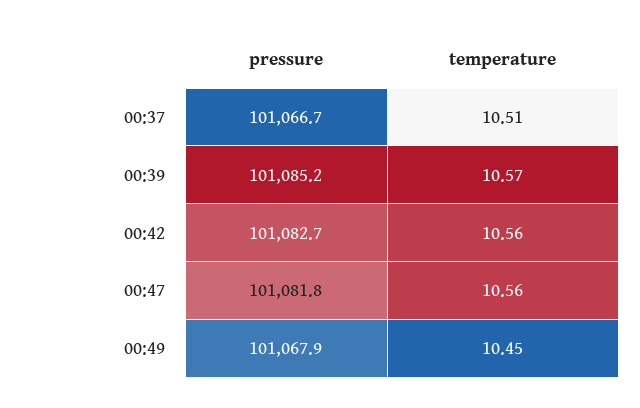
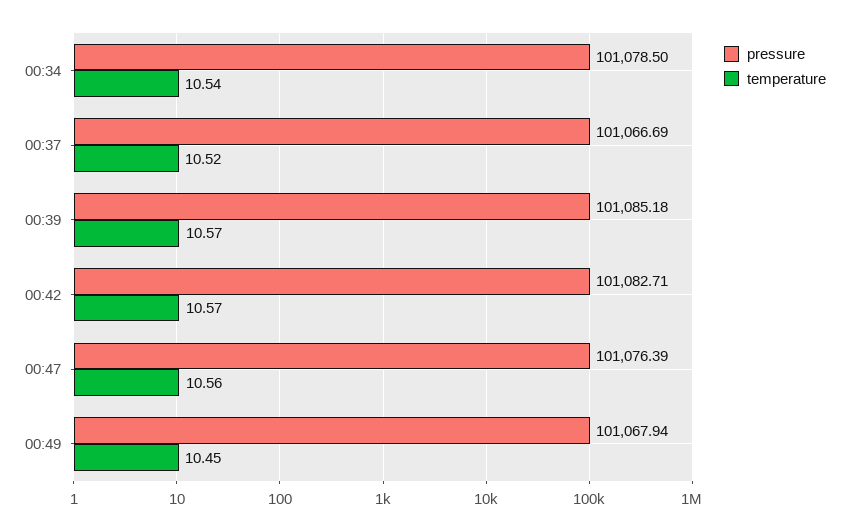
  {
    "pressure": {
      "00:37": 101066.69,
      "00:39": 101085.18,
      "00:42": 101082.71,
-     "00:47": 101081.8,
+     "00:47": 101076.39,
-     "00:49": 101067.94
+     "00:49": 101067.94,
+     "00:34": 101078.5
    },
    "temperature": {
-     "00:37": 10.51,
+     "00:37": 10.52,
      "00:39": 10.57,
-     "00:42": 10.56,
+     "00:42": 10.57,
      "00:47": 10.56,
-     "00:49": 10.45
+     "00:49": 10.45,
+     "00:34": 10.54
    }
  }

